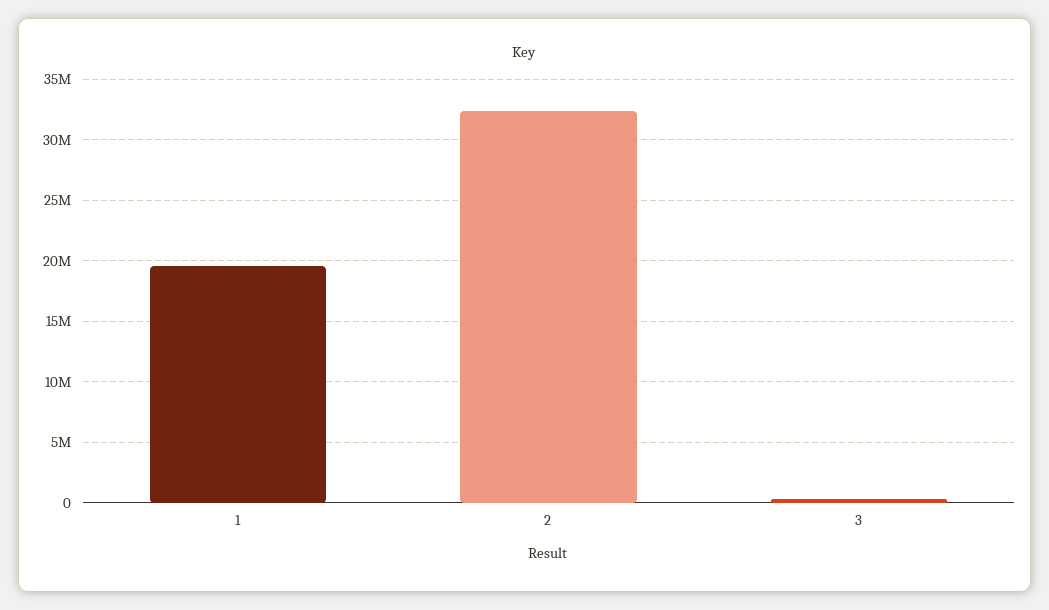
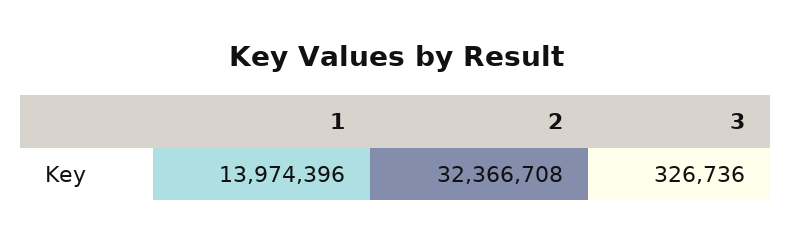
  {
-   "1": 19500000,
+   "1": 13974396,
    "2": 32366708,
    "3": 326736
  }

